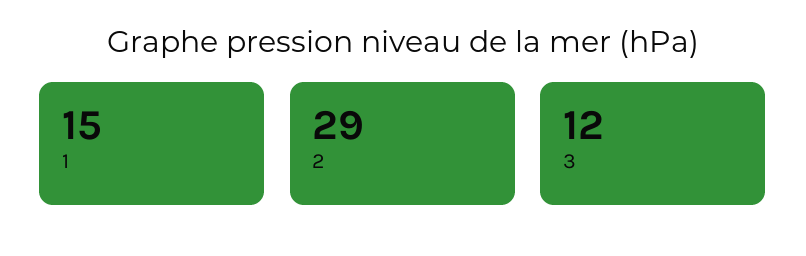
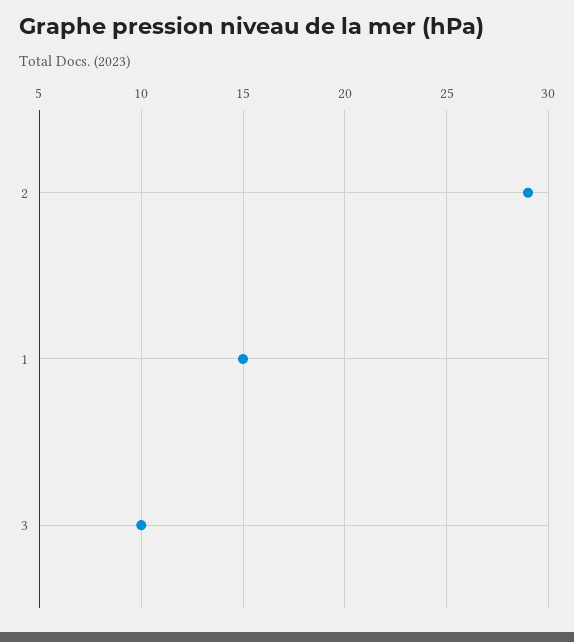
  {
    "1": 15,
    "2": 29,
-   "3": 12
+   "3": 10
  }

